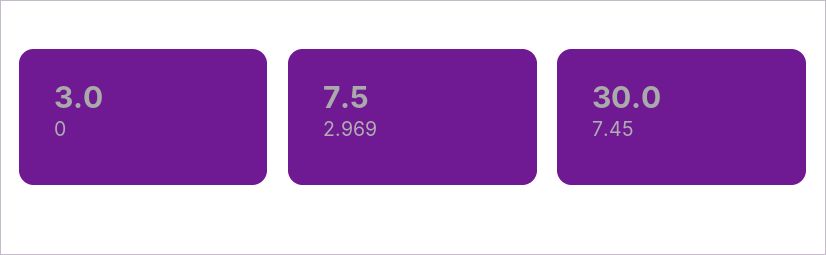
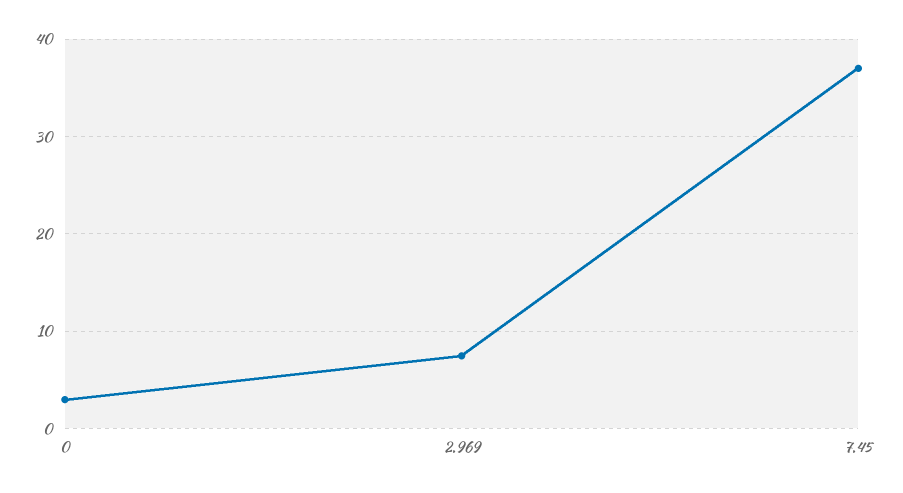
  {
    "0": 3,
    "2.969": 7.5,
-   "7.45": 30
+   "7.45": 37
  }

